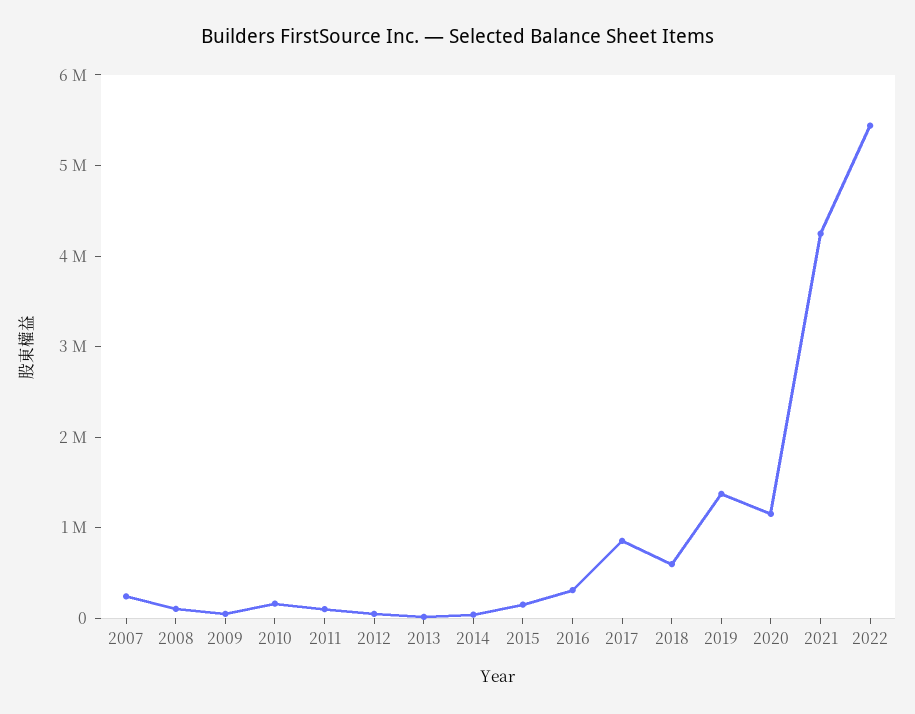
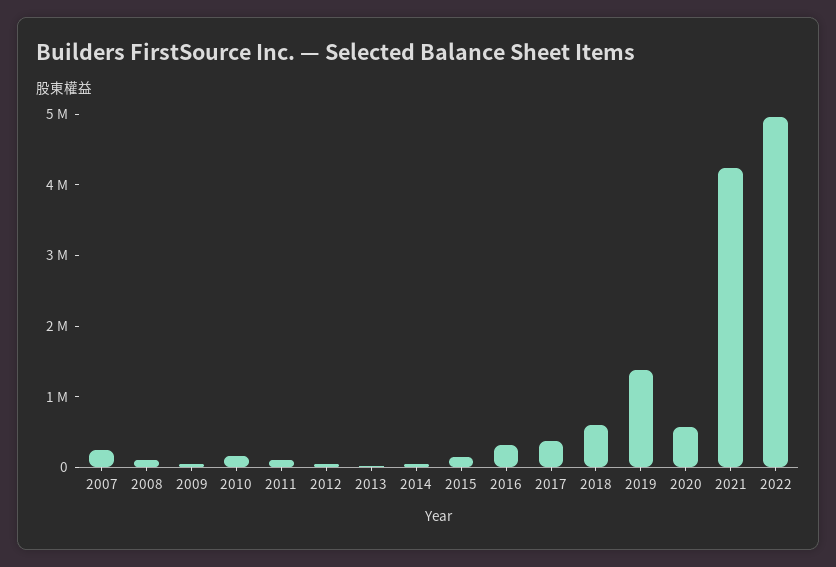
  {
    "2007": 200000,
    "2008": 200000,
    "2009": 0,
    "2010": 200000,
    "2011": 200000,
    "2012": 0,
    "2013": 0,
    "2014": 0,
    "2015": 200000,
    "2016": 400000,
-   "2017": 800000,
+   "2017": 400000,
    "2018": 600000,
    "2019": 1400000,
-   "2020": 1200000,
+   "2020": 600000,
    "2021": 4200000,
-   "2022": 5400000
+   "2022": 5000000
  }

